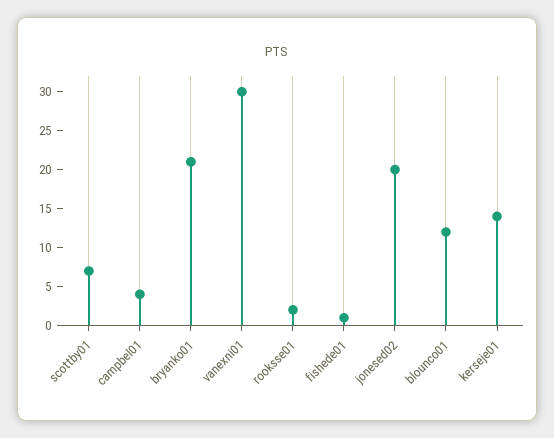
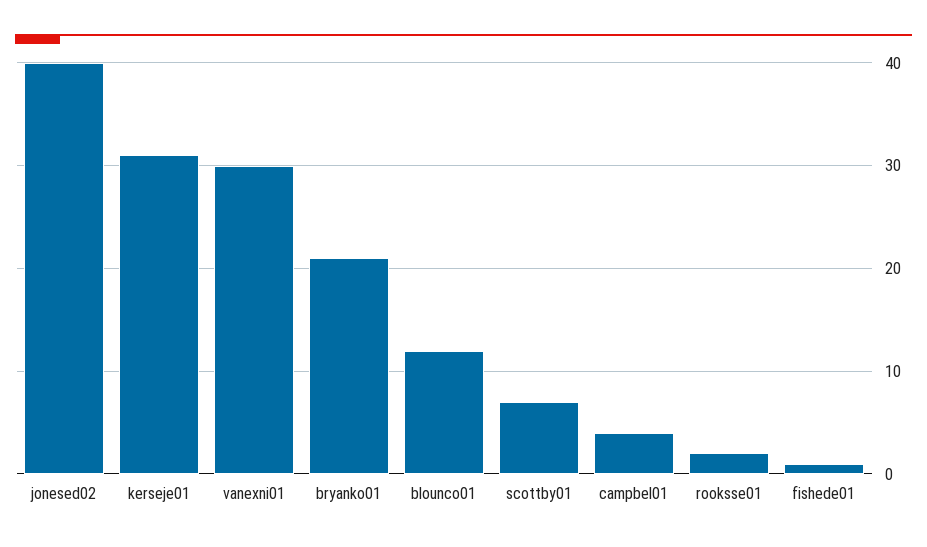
  {
    "scottby01": 7,
    "campbel01": 4,
    "bryanko01": 21,
    "vanexni01": 30,
    "rooksse01": 2,
    "fishede01": 1,
-   "jonesed02": 20,
+   "jonesed02": 40,
    "blounco01": 12,
-   "kerseje01": 15
+   "kerseje01": 31
  }

